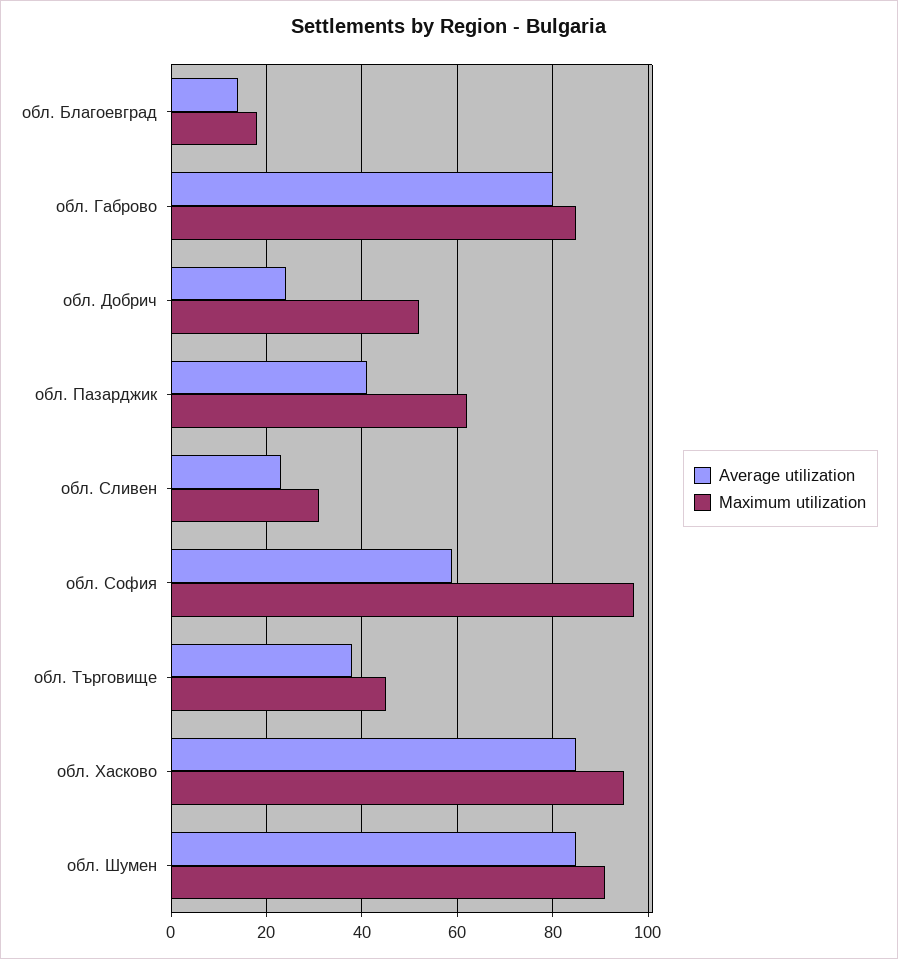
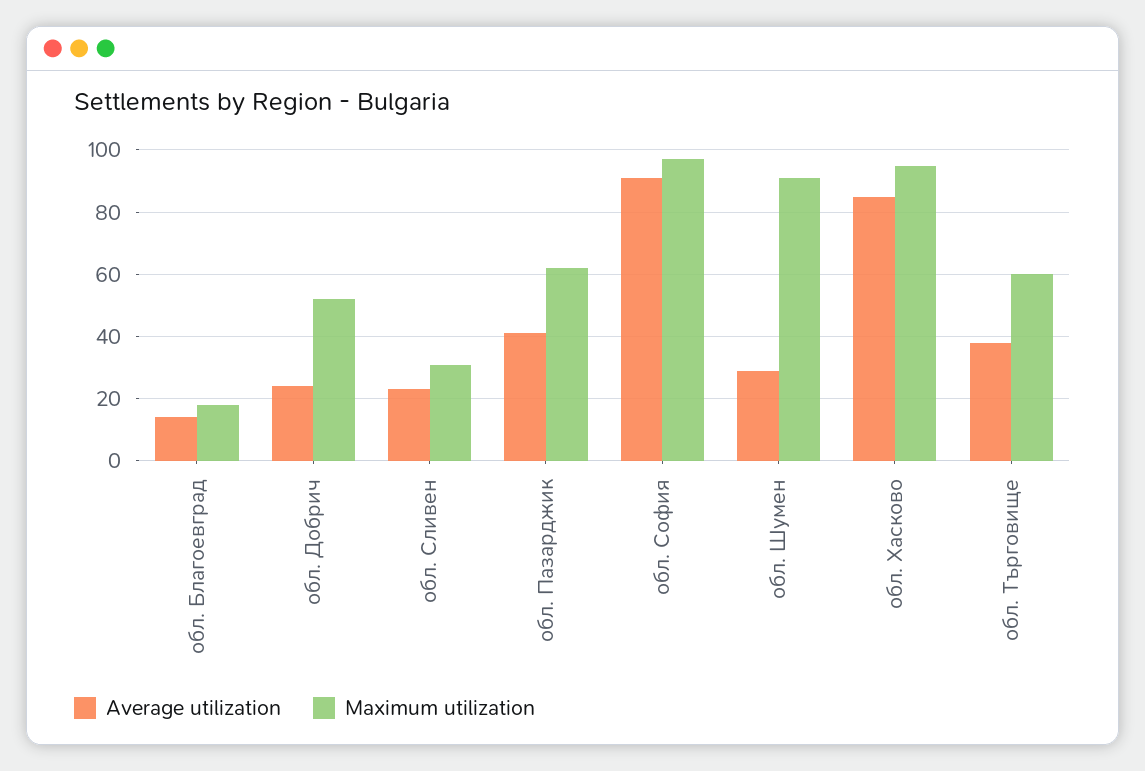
  {
    "Average utilization": {
      "обл. Благоевград": 15,
-     "обл. Габрово": 80,
      "обл. Добрич": 25,
      "обл. Пазарджик": 40,
      "обл. Сливен": 25,
-     "обл. София": 60,
+     "обл. София": 90,
      "обл. Търговище": 40,
      "обл. Хасково": 85,
-     "обл. Шумен": 85
+     "обл. Шумен": 30
    },
    "Maximum utilization": {
      "обл. Благоевград": 20,
-     "обл. Габрово": 85,
      "обл. Добрич": 50,
      "обл. Пазарджик": 60,
      "обл. Сливен": 30,
      "обл. София": 95,
-     "обл. Търговище": 45,
+     "обл. Търговище": 60,
      "обл. Хасково": 95,
      "обл. Шумен": 90
    }
  }

